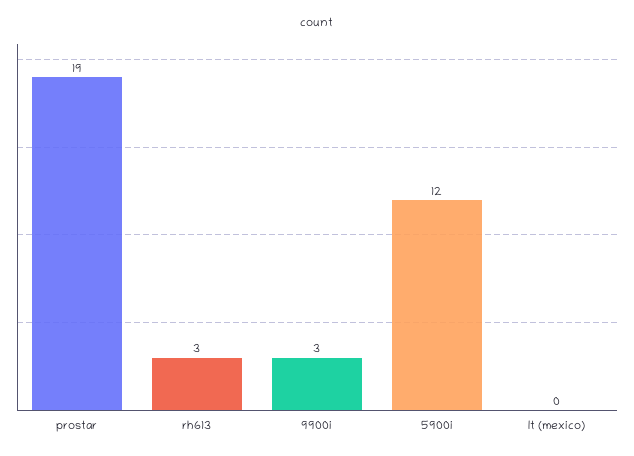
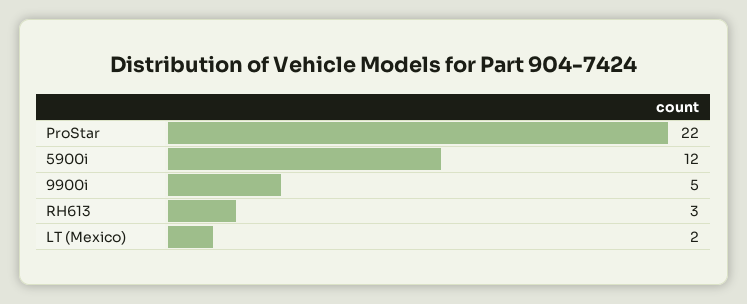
  {
-   "prostar": 19,
+   "prostar": 22,
    "rh613": 3,
-   "9900i": 3,
+   "9900i": 5,
    "5900i": 12,
-   "lt (mexico)": 0
+   "lt (mexico)": 2
  }

